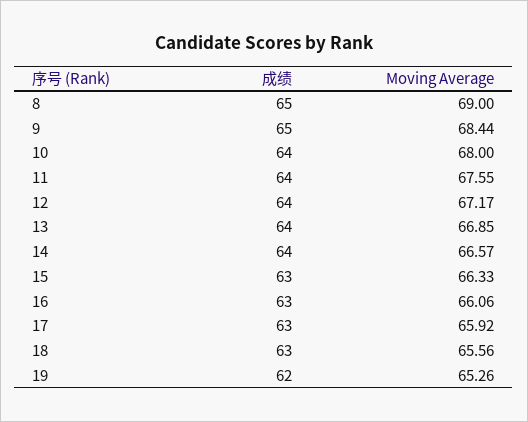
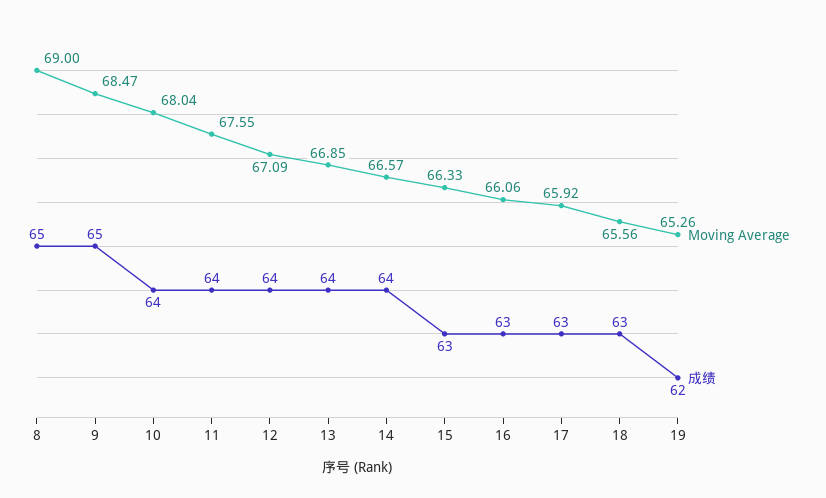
  {
    "成绩": {
      "8": 65,
      "9": 65,
      "10": 64,
      "11": 64,
      "12": 64,
      "13": 64,
      "14": 64,
      "15": 63,
      "16": 63,
      "17": 63,
      "18": 63,
      "19": 62
    },
    "Moving Average": {
      "8": 69,
-     "9": 68.44,
+     "9": 68.47,
-     "10": 68,
+     "10": 68.04,
      "11": 67.55,
-     "12": 67.17,
+     "12": 67.09,
      "13": 66.85,
      "14": 66.57,
      "15": 66.33,
      "16": 66.06,
      "17": 65.92,
      "18": 65.56,
      "19": 65.26
    }
  }

